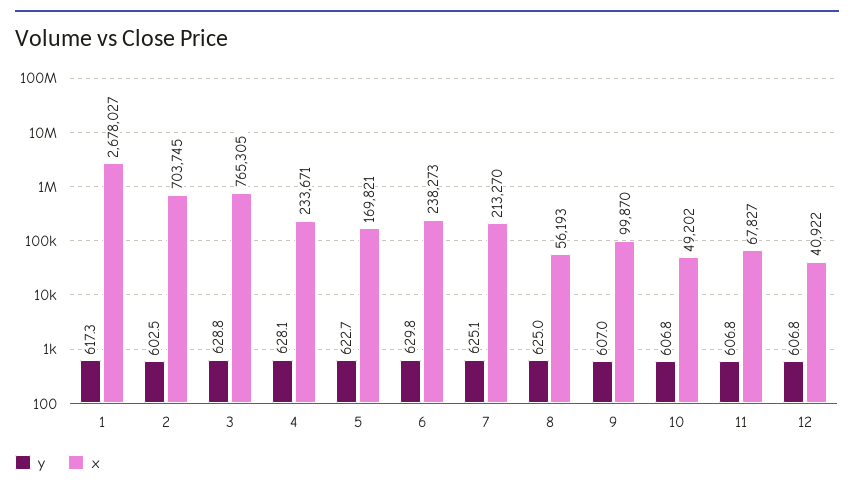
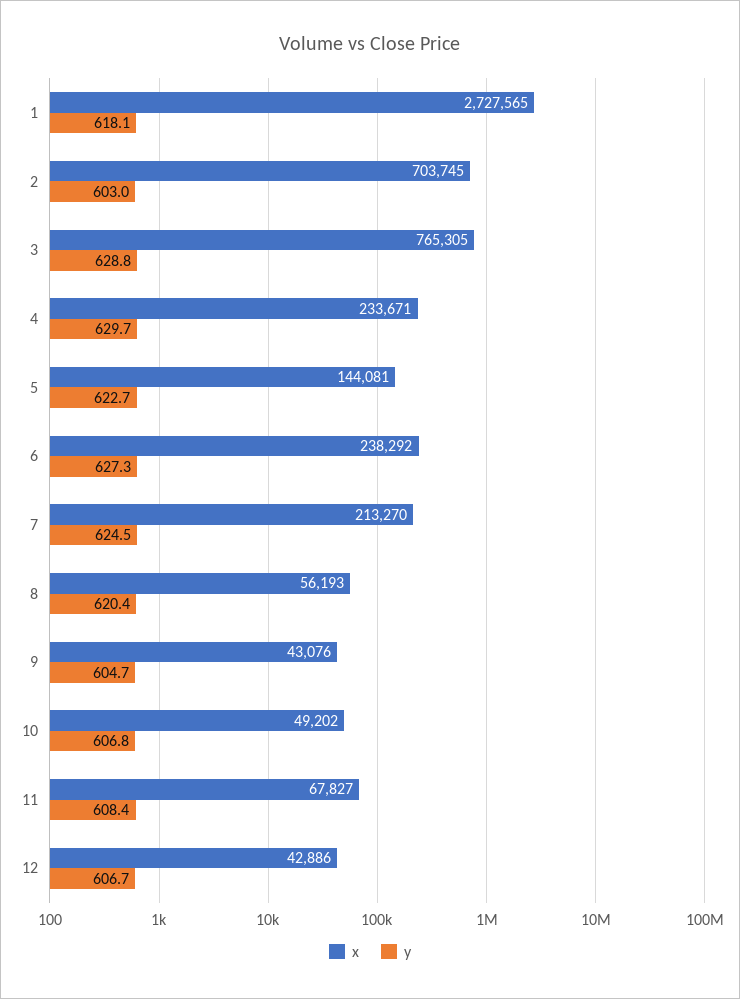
  {
    "y": {
-     "1": 617.3,
+     "1": 618.1,
-     "2": 602.5,
+     "2": 603,
      "3": 628.8,
-     "4": 628.1,
+     "4": 629.7,
      "5": 622.7,
-     "6": 629.8,
+     "6": 627.3,
-     "7": 625.1,
+     "7": 624.5,
-     "8": 625,
+     "8": 620.4,
-     "9": 607,
+     "9": 604.7,
      "10": 606.8,
-     "11": 606.8,
+     "11": 608.4,
-     "12": 606.8
+     "12": 606.7
    },
    "x": {
-     "1": 2678027,
+     "1": 2727565,
      "2": 703745,
      "3": 765305,
      "4": 233671,
-     "5": 169821,
+     "5": 144081,
-     "6": 238273,
+     "6": 238292,
      "7": 213270,
      "8": 56193,
-     "9": 99870,
+     "9": 43076,
      "10": 49202,
      "11": 67827,
-     "12": 40922
+     "12": 42886
    }
  }

